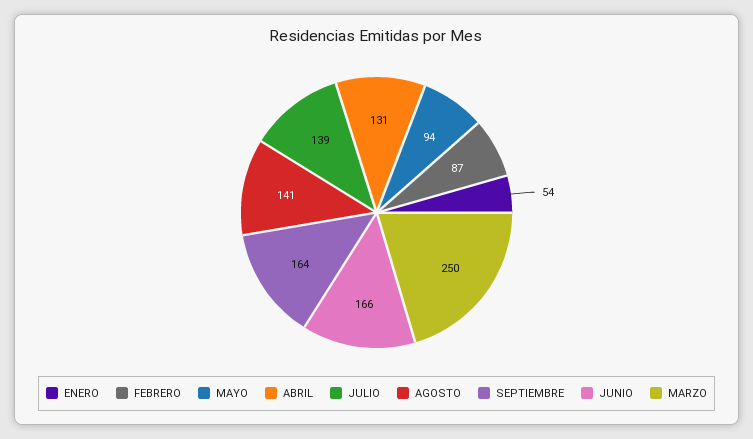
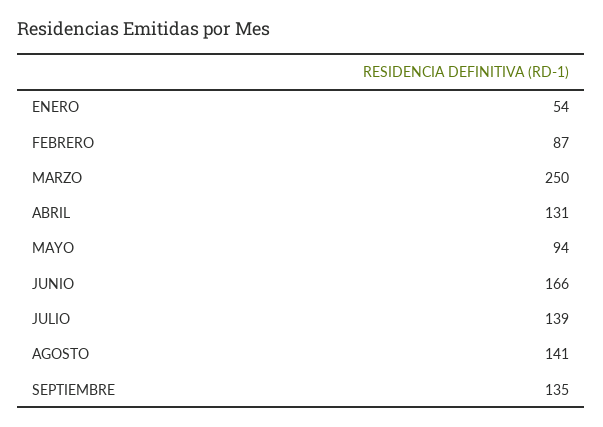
  {
    "ENERO": 54,
    "FEBRERO": 87,
    "MAYO": 94,
    "ABRIL": 131,
    "JULIO": 139,
    "AGOSTO": 141,
-   "SEPTIEMBRE": 164,
+   "SEPTIEMBRE": 135,
    "JUNIO": 166,
    "MARZO": 250
  }

